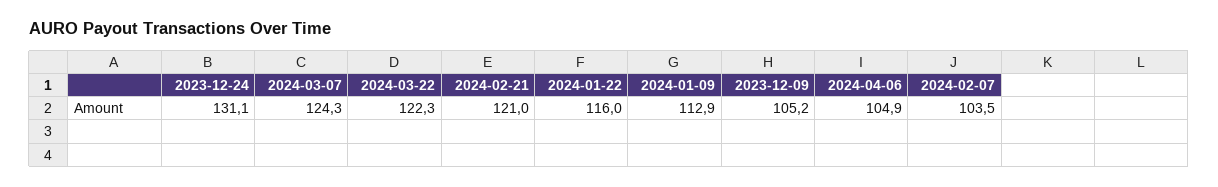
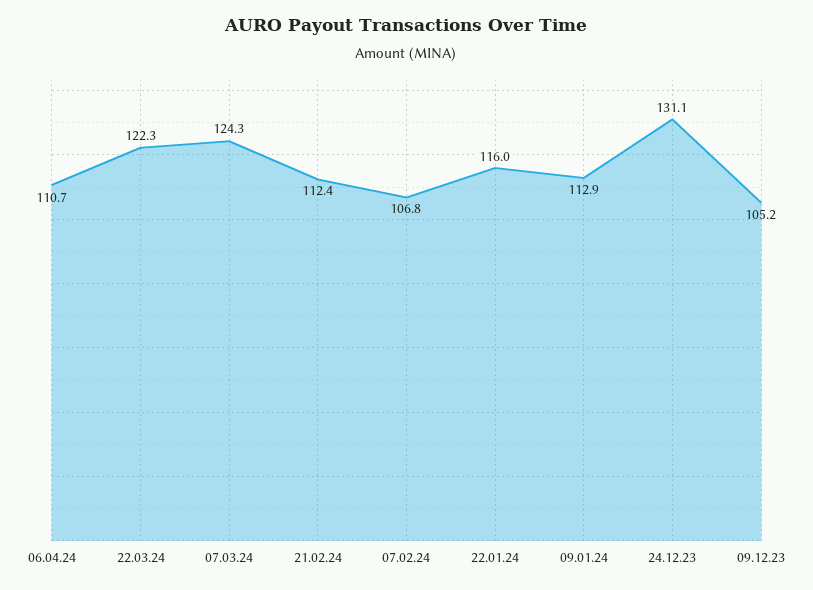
  {
    "2023-12-24": 131.1,
    "2024-03-07": 124.3,
    "2024-03-22": 122.3,
-   "2024-02-21": 121,
+   "2024-02-21": 112.4,
    "2024-01-22": 116,
    "2024-01-09": 112.9,
    "2023-12-09": 105.2,
-   "2024-04-06": 104.9,
+   "2024-04-06": 110.7,
-   "2024-02-07": 103.5
+   "2024-02-07": 106.8
  }

